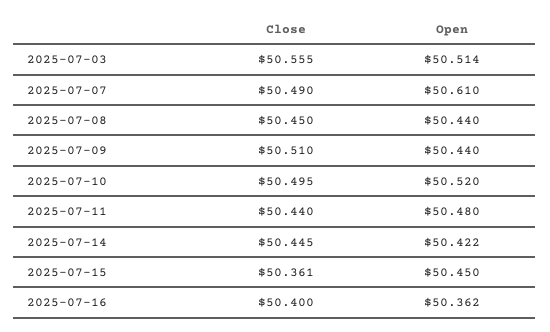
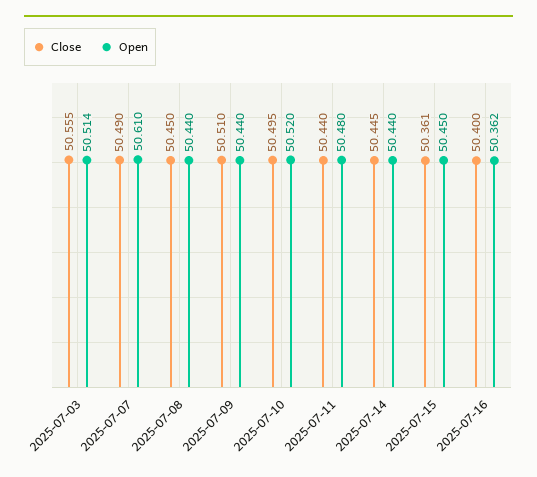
  {
    "Close": {
      "2025-07-03": 50.555,
      "2025-07-07": 50.49,
      "2025-07-08": 50.45,
      "2025-07-09": 50.51,
      "2025-07-10": 50.495,
      "2025-07-11": 50.44,
      "2025-07-14": 50.445,
      "2025-07-15": 50.361,
      "2025-07-16": 50.4
    },
    "Open": {
      "2025-07-03": 50.514,
      "2025-07-07": 50.61,
      "2025-07-08": 50.44,
      "2025-07-09": 50.44,
      "2025-07-10": 50.52,
      "2025-07-11": 50.48,
-     "2025-07-14": 50.422,
+     "2025-07-14": 50.44,
      "2025-07-15": 50.45,
      "2025-07-16": 50.362
    }
  }

